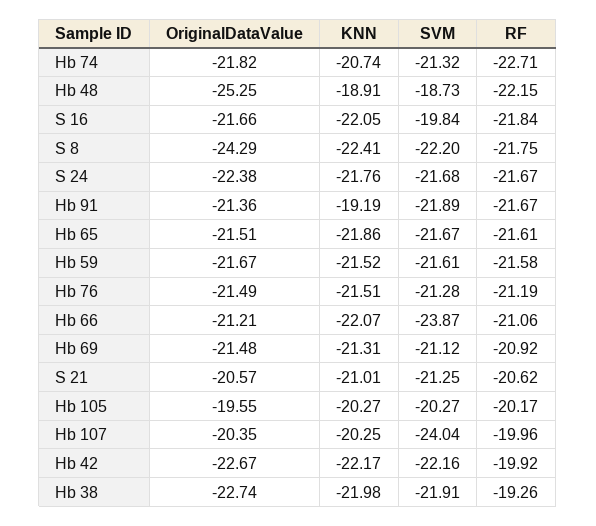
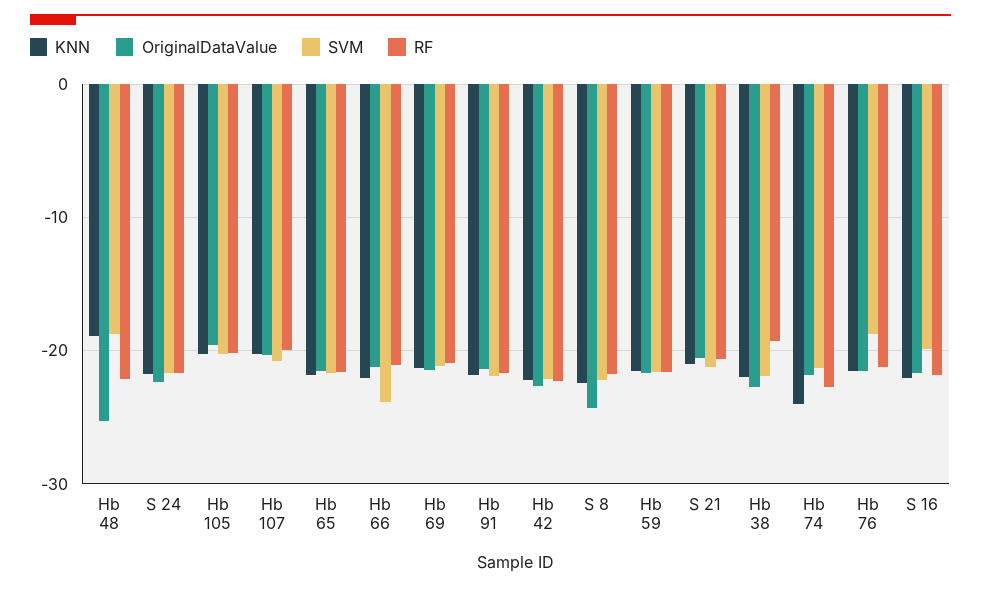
  {
    "OriginalDataValue": {
      "Hb 74": -21.82,
      "Hb 48": -25.25,
      "S 16": -21.66,
      "S 8": -24.29,
      "S 24": -22.38,
      "Hb 91": -21.36,
      "Hb 65": -21.51,
      "Hb 59": -21.67,
      "Hb 76": -21.49,
      "Hb 66": -21.21,
      "Hb 69": -21.48,
      "S 21": -20.57,
      "Hb 105": -19.55,
      "Hb 107": -20.35,
      "Hb 42": -22.67,
      "Hb 38": -22.74
    },
    "KNN": {
-     "Hb 74": -20.74,
+     "Hb 74": -24,
      "Hb 48": -18.91,
      "S 16": -22.05,
      "S 8": -22.41,
      "S 24": -21.76,
-     "Hb 91": -19.19,
+     "Hb 91": -22,
      "Hb 65": -21.86,
      "Hb 59": -21.52,
      "Hb 76": -21.51,
      "Hb 66": -22.07,
      "Hb 69": -21.31,
      "S 21": -21.01,
      "Hb 105": -20.27,
      "Hb 107": -20.25,
      "Hb 42": -22.17,
      "Hb 38": -21.98
    },
    "SVM": {
      "Hb 74": -21.32,
      "Hb 48": -18.73,
      "S 16": -19.84,
      "S 8": -22.2,
      "S 24": -21.68,
      "Hb 91": -21.89,
      "Hb 65": -21.67,
      "Hb 59": -21.61,
-     "Hb 76": -21.28,
+     "Hb 76": -19,
      "Hb 66": -23.87,
      "Hb 69": -21.12,
      "S 21": -21.25,
      "Hb 105": -20.27,
-     "Hb 107": -24.04,
+     "Hb 107": -21,
      "Hb 42": -22.16,
      "Hb 38": -21.91
    },
    "RF": {
      "Hb 74": -22.71,
      "Hb 48": -22.15,
      "S 16": -21.84,
      "S 8": -21.75,
      "S 24": -21.67,
      "Hb 91": -21.67,
      "Hb 65": -21.61,
      "Hb 59": -21.58,
      "Hb 76": -21.19,
      "Hb 66": -21.06,
      "Hb 69": -20.92,
      "S 21": -20.62,
      "Hb 105": -20.17,
      "Hb 107": -19.96,
-     "Hb 42": -19.92,
+     "Hb 42": -22,
      "Hb 38": -19.26
    }
  }

